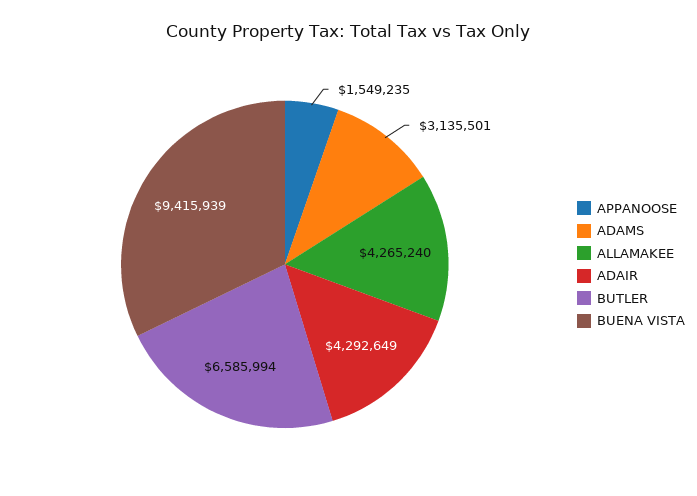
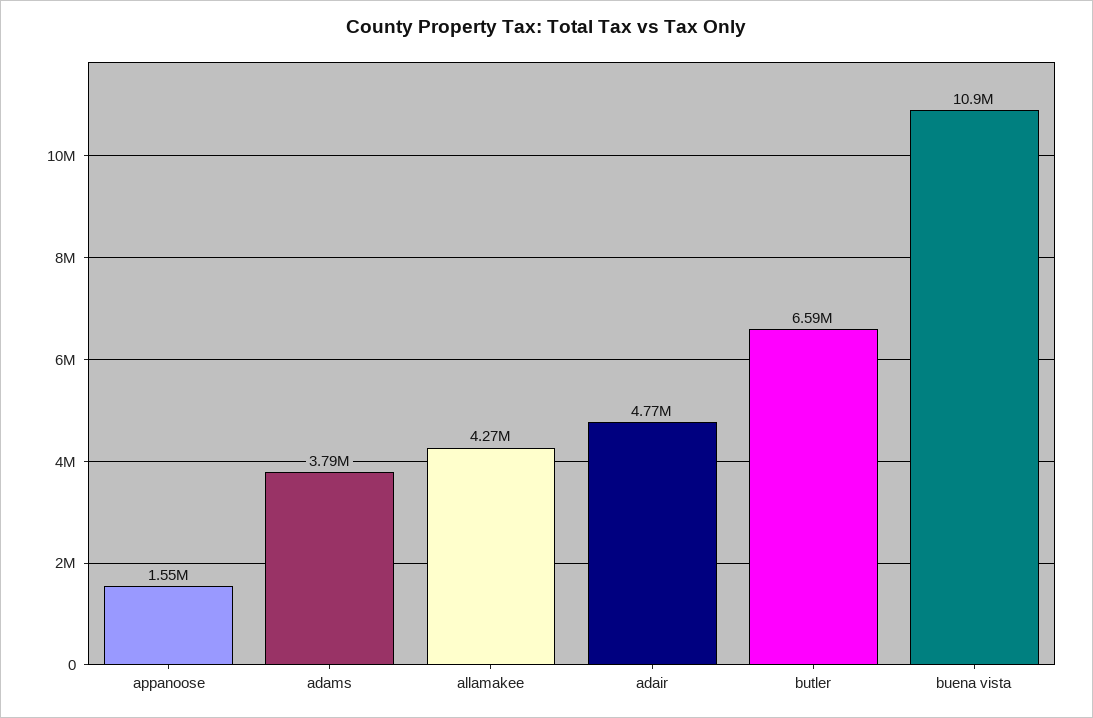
  {
    "APPANOOSE": 1549235,
-   "ADAMS": 3135501,
+   "ADAMS": 3790000,
    "ALLAMAKEE": 4265240,
-   "ADAIR": 4292649,
+   "ADAIR": 4770000,
    "BUTLER": 6585994,
-   "BUENA VISTA": 9415939
+   "BUENA VISTA": 10900000
  }

